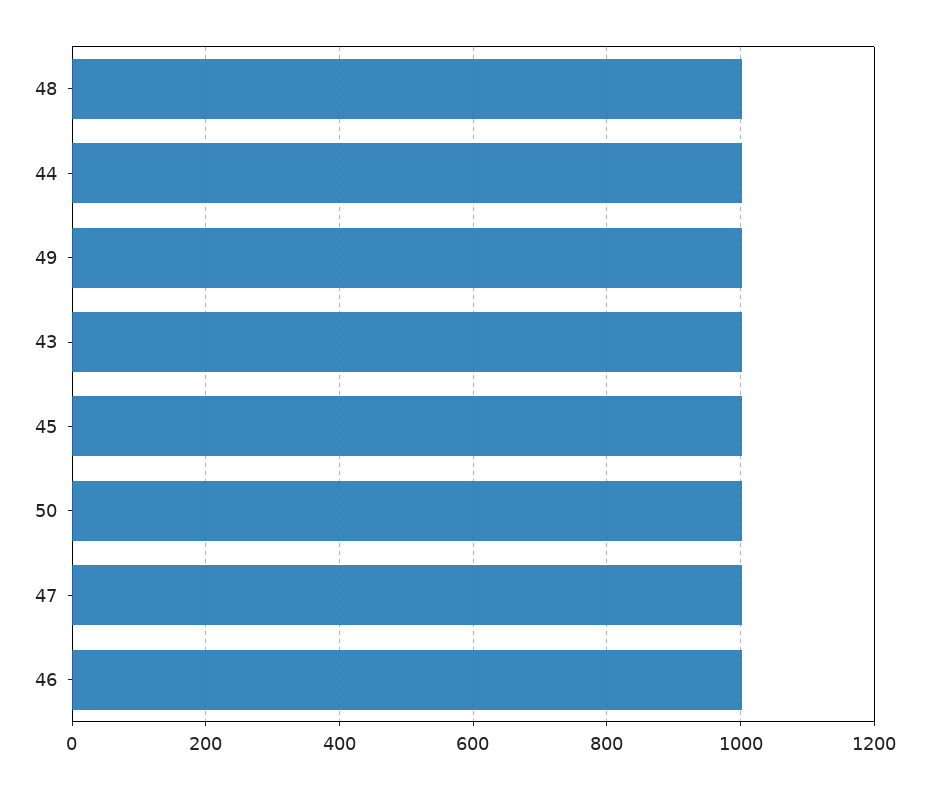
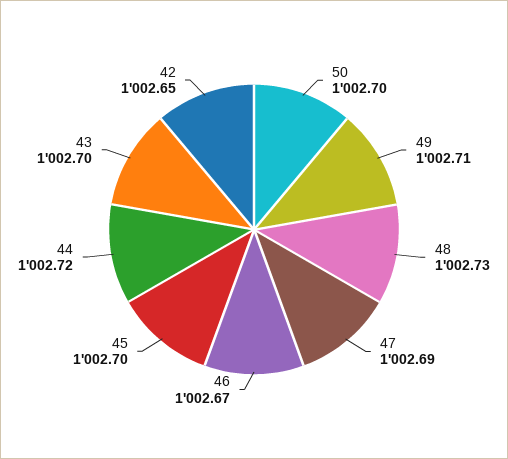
  {
    "48": 1002.73,
    "44": 1002.72,
    "49": 1002.71,
    "43": 1002.7,
    "45": 1002.7,
    "50": 1002.7,
    "47": 1002.69,
-   "46": 1002.67
+   "46": 1002.67,
+   "42": 1002.65
  }

